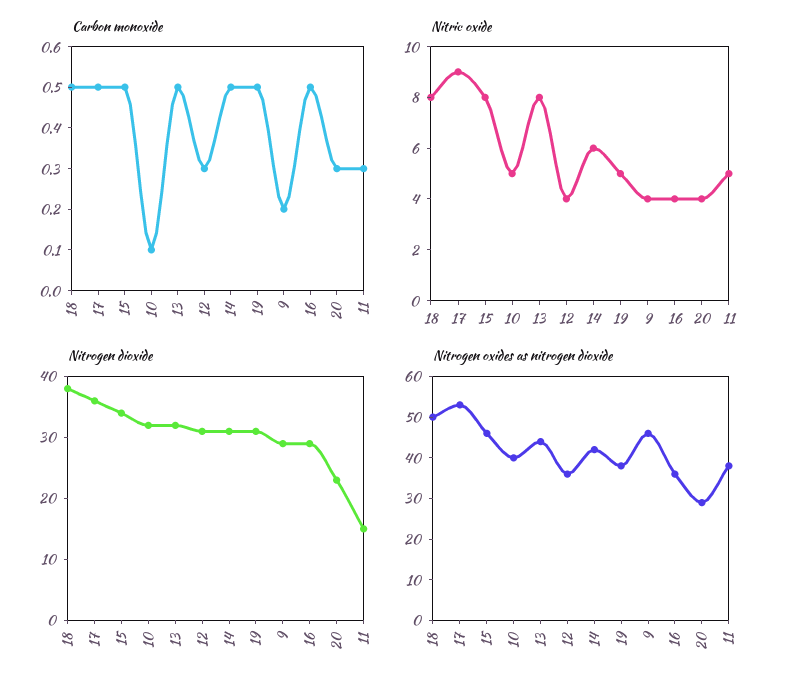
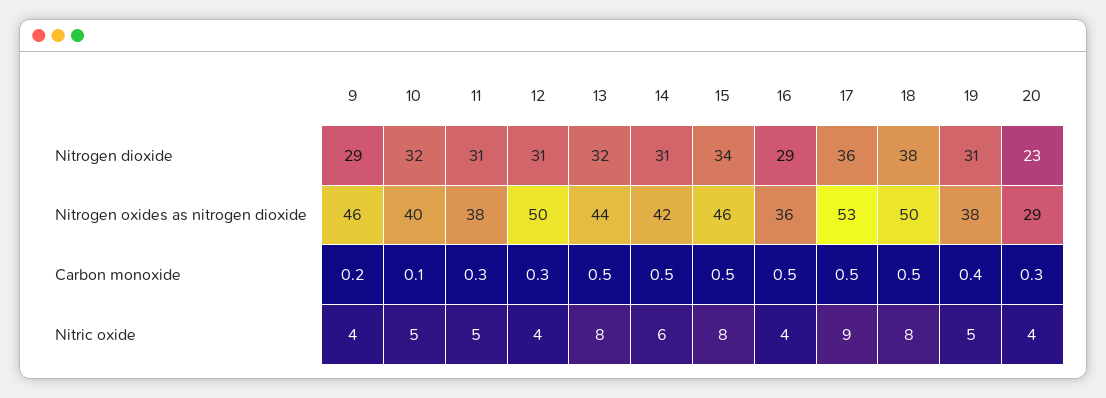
  {
    "Carbon monoxide": {
      "18": 0.5,
      "17": 0.5,
      "15": 0.5,
      "10": 0.1,
      "13": 0.5,
      "12": 0.3,
      "14": 0.5,
-     "19": 0.5,
+     "19": 0.4,
      "9": 0.2,
      "16": 0.5,
      "20": 0.3,
      "11": 0.3
    },
    "Nitric oxide": {
      "18": 8,
      "17": 9,
      "15": 8,
      "10": 5,
      "13": 8,
      "12": 4,
      "14": 6,
      "19": 5,
      "9": 4,
      "16": 4,
      "20": 4,
      "11": 5
    },
    "Nitrogen dioxide": {
      "18": 38,
      "17": 36,
      "15": 34,
      "10": 32,
      "13": 32,
      "12": 31,
      "14": 31,
      "19": 31,
      "9": 29,
      "16": 29,
      "20": 23,
-     "11": 15
+     "11": 31
    },
    "Nitrogen oxides as nitrogen dioxide": {
      "18": 50,
      "17": 53,
      "15": 46,
      "10": 40,
      "13": 44,
-     "12": 35,
+     "12": 50,
      "14": 42,
      "19": 38,
      "9": 46,
      "16": 36,
      "20": 29,
      "11": 38
    }
  }

